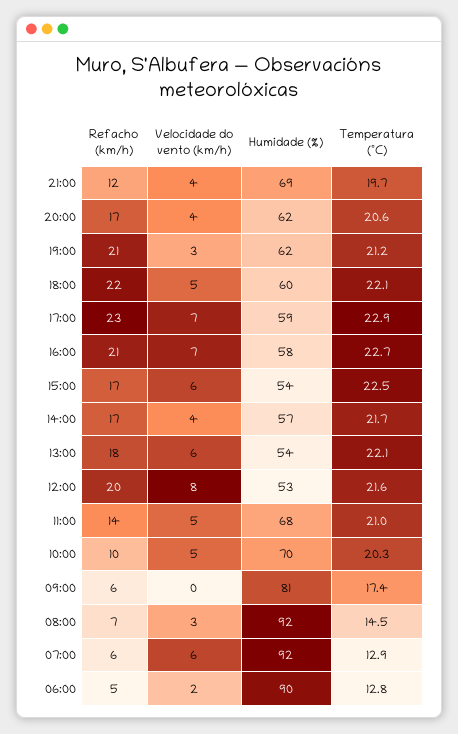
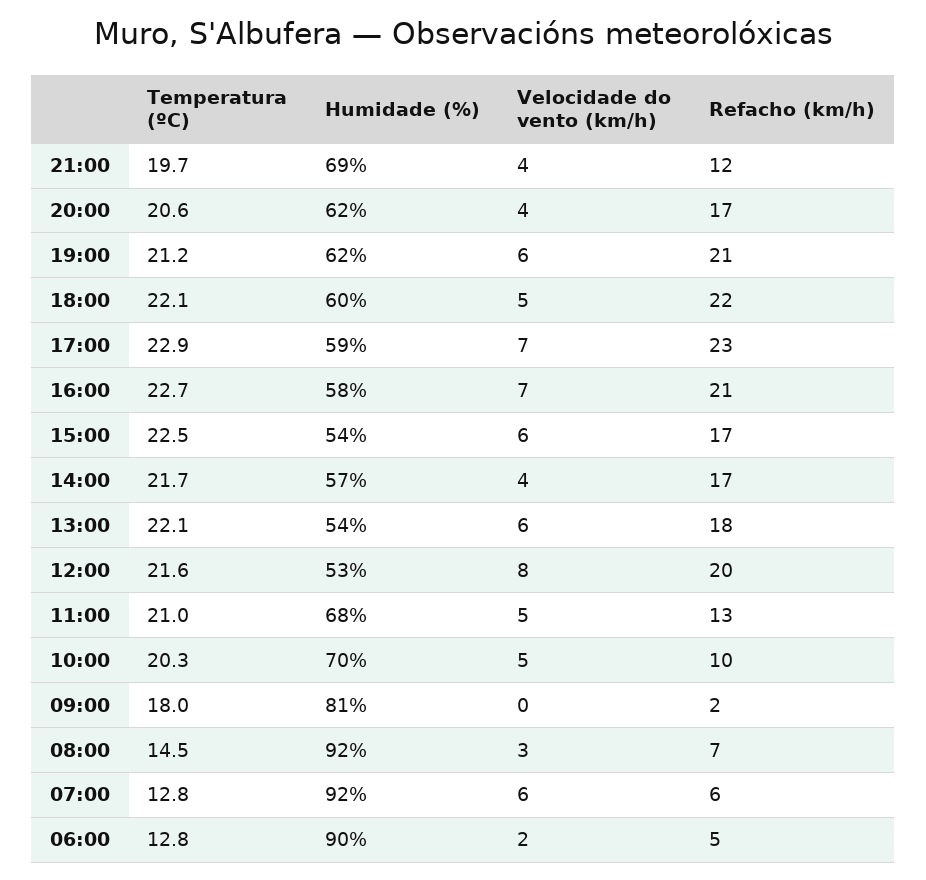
  {
    "Refacho (km/h)": {
      "21:00": 12,
      "20:00": 17,
      "19:00": 21,
      "18:00": 22,
      "17:00": 23,
      "16:00": 21,
      "15:00": 17,
      "14:00": 17,
      "13:00": 18,
      "12:00": 20,
-     "11:00": 14,
+     "11:00": 13,
      "10:00": 10,
-     "09:00": 6,
+     "09:00": 2,
      "08:00": 7,
      "07:00": 6,
      "06:00": 5
    },
    "Velocidade do vento (km/h)": {
      "21:00": 4,
      "20:00": 4,
-     "19:00": 3,
+     "19:00": 6,
      "18:00": 5,
      "17:00": 7,
      "16:00": 7,
      "15:00": 6,
      "14:00": 4,
      "13:00": 6,
      "12:00": 8,
      "11:00": 5,
      "10:00": 5,
      "09:00": 0,
      "08:00": 3,
      "07:00": 6,
      "06:00": 2
    },
    "Humidade (%)": {
      "21:00": 69,
      "20:00": 62,
      "19:00": 62,
      "18:00": 60,
      "17:00": 59,
      "16:00": 58,
      "15:00": 54,
      "14:00": 57,
      "13:00": 54,
      "12:00": 53,
      "11:00": 68,
      "10:00": 70,
      "09:00": 81,
      "08:00": 92,
      "07:00": 92,
      "06:00": 90
    },
    "Temperatura (ºC)": {
      "21:00": 19.7,
      "20:00": 20.6,
      "19:00": 21.2,
      "18:00": 22.1,
      "17:00": 22.9,
      "16:00": 22.7,
      "15:00": 22.5,
      "14:00": 21.7,
      "13:00": 22.1,
      "12:00": 21.6,
      "11:00": 21,
      "10:00": 20.3,
-     "09:00": 17.4,
+     "09:00": 18,
      "08:00": 14.5,
-     "07:00": 12.9,
+     "07:00": 12.8,
      "06:00": 12.8
    }
  }

